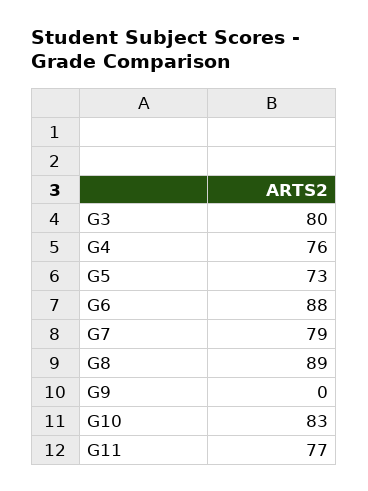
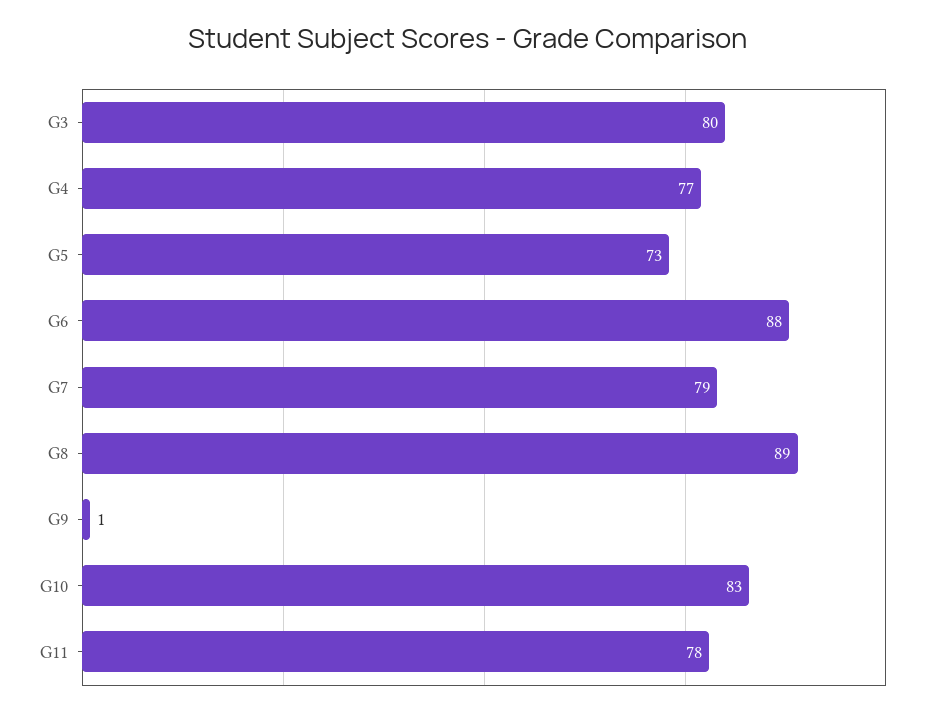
  {
    "G3": 80,
-   "G4": 76,
+   "G4": 77,
    "G5": 73,
    "G6": 88,
    "G7": 79,
    "G8": 89,
-   "G9": 0,
+   "G9": 1,
    "G10": 83,
-   "G11": 77
+   "G11": 78
  }

